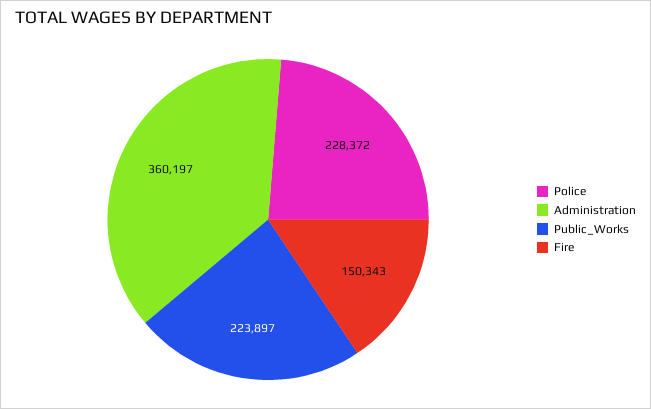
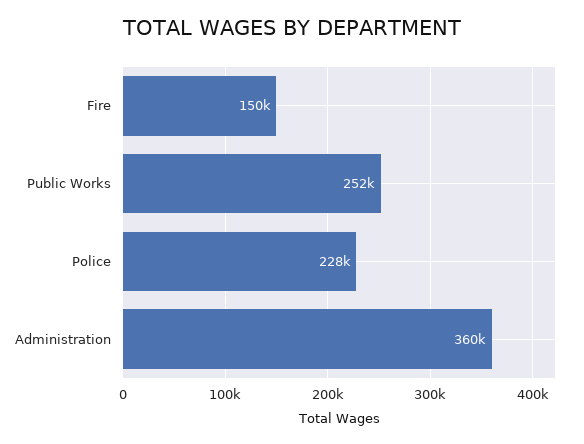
  {
    "Police": 228372,
    "Administration": 360197,
-   "Public_Works": 223897,
+   "Public_Works": 252000,
    "Fire": 150343
  }

